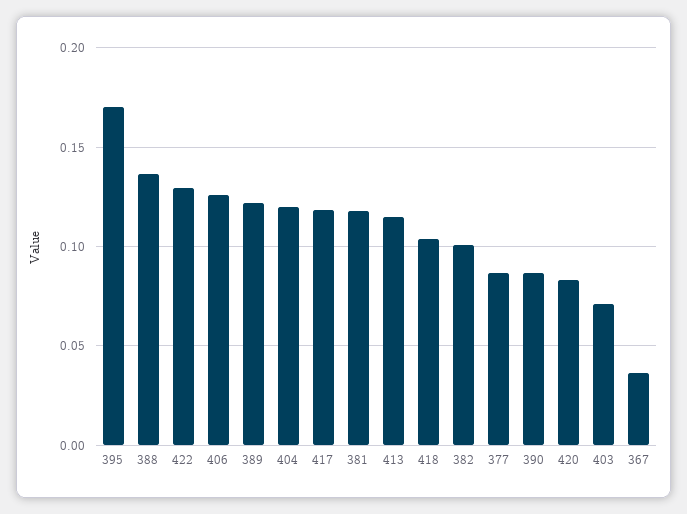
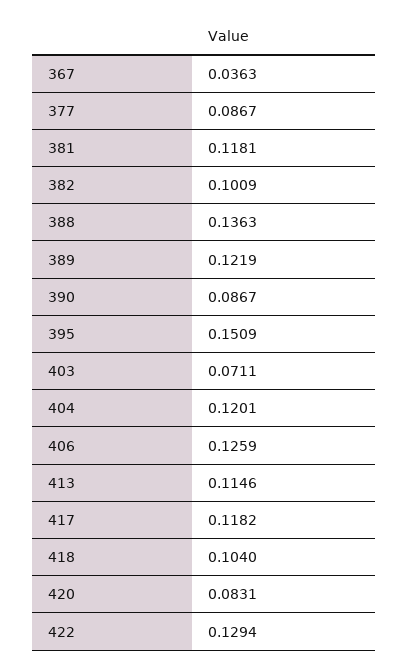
  {
-   "395": 0.17,
+   "395": 0.1509,
    "388": 0.1363,
    "422": 0.1294,
    "406": 0.1259,
    "389": 0.1219,
    "404": 0.1201,
    "417": 0.1182,
    "381": 0.1181,
    "413": 0.1146,
    "418": 0.104,
    "382": 0.1009,
    "377": 0.0867,
    "390": 0.0867,
    "420": 0.0831,
    "403": 0.0711,
    "367": 0.0363
  }

